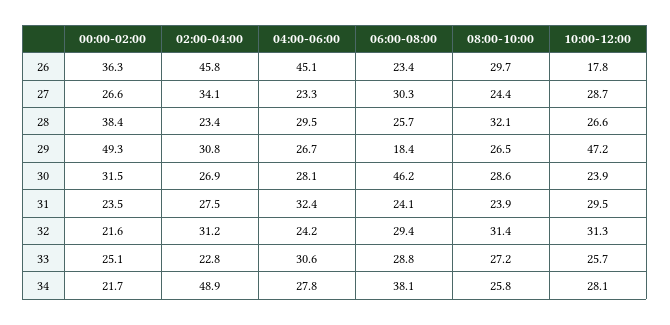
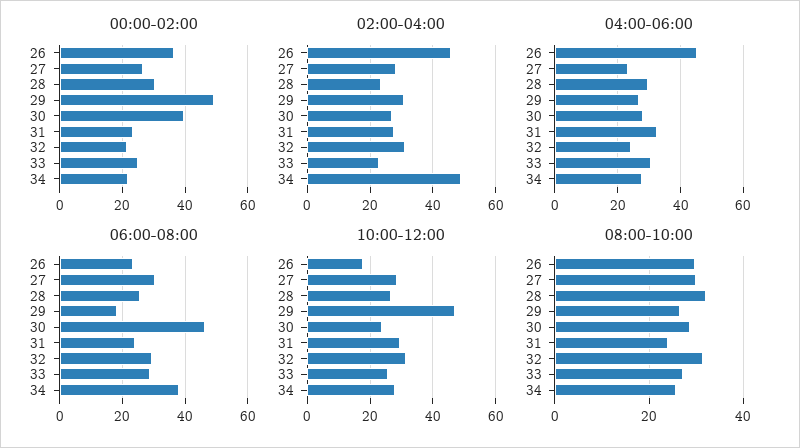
  {
    "00:00-02:00": {
      "26": 36.3,
      "27": 26.6,
-     "28": 38.4,
+     "28": 30,
      "29": 49.3,
-     "30": 31.5,
+     "30": 40,
      "31": 23.5,
      "32": 21.6,
      "33": 25.1,
      "34": 21.7
    },
    "02:00-04:00": {
      "26": 45.8,
-     "27": 34.1,
+     "27": 28,
      "28": 23.4,
      "29": 30.8,
      "30": 26.9,
      "31": 27.5,
      "32": 31.2,
      "33": 22.8,
      "34": 48.9
    },
    "04:00-06:00": {
      "26": 45.1,
      "27": 23.3,
      "28": 29.5,
      "29": 26.7,
      "30": 28.1,
      "31": 32.4,
      "32": 24.2,
      "33": 30.6,
      "34": 27.8
    },
    "06:00-08:00": {
      "26": 23.4,
      "27": 30.3,
      "28": 25.7,
      "29": 18.4,
      "30": 46.2,
      "31": 24.1,
      "32": 29.4,
      "33": 28.8,
      "34": 38.1
    },
    "08:00-10:00": {
      "26": 29.7,
-     "27": 24.4,
+     "27": 30,
      "28": 32.1,
      "29": 26.5,
      "30": 28.6,
      "31": 23.9,
      "32": 31.4,
      "33": 27.2,
      "34": 25.8
    },
    "10:00-12:00": {
      "26": 17.8,
      "27": 28.7,
      "28": 26.6,
      "29": 47.2,
      "30": 23.9,
      "31": 29.5,
      "32": 31.3,
      "33": 25.7,
      "34": 28.1
    }
  }

